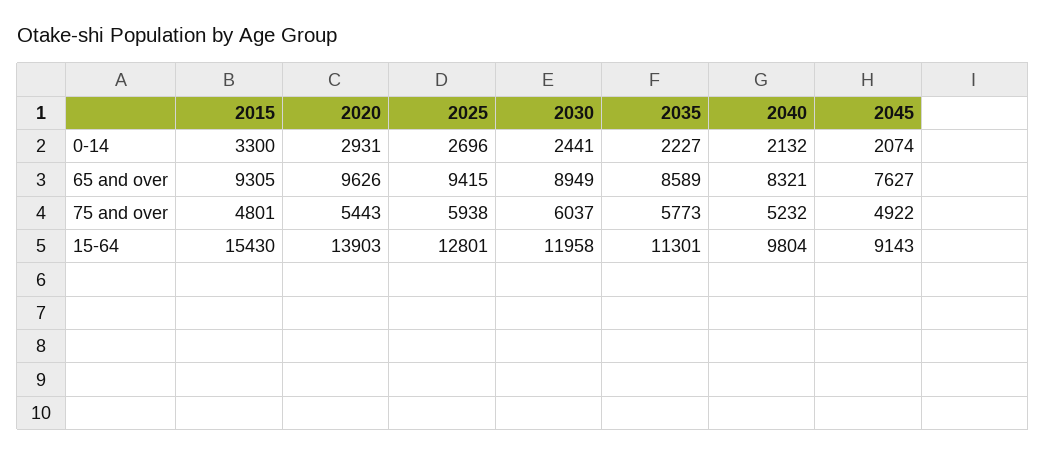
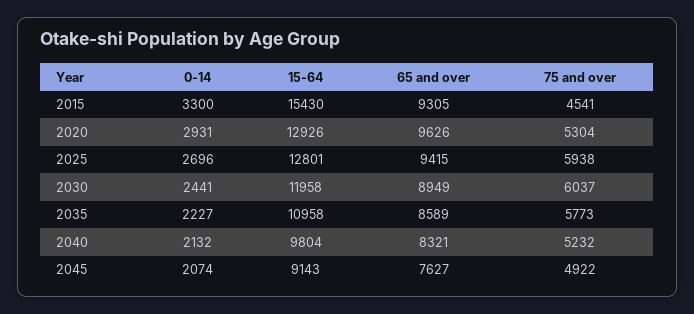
  {
    "2015": {
      "0-14": 3300,
      "65 and over": 9305,
-     "75 and over": 4801,
+     "75 and over": 4541,
      "15-64": 15430
    },
    "2020": {
      "0-14": 2931,
      "65 and over": 9626,
-     "75 and over": 5443,
+     "75 and over": 5304,
-     "15-64": 13903
+     "15-64": 12926
    },
    "2025": {
      "0-14": 2696,
      "65 and over": 9415,
      "75 and over": 5938,
      "15-64": 12801
    },
    "2030": {
      "0-14": 2441,
      "65 and over": 8949,
      "75 and over": 6037,
      "15-64": 11958
    },
    "2035": {
      "0-14": 2227,
      "65 and over": 8589,
      "75 and over": 5773,
-     "15-64": 11301
+     "15-64": 10958
    },
    "2040": {
      "0-14": 2132,
      "65 and over": 8321,
      "75 and over": 5232,
      "15-64": 9804
    },
    "2045": {
      "0-14": 2074,
      "65 and over": 7627,
      "75 and over": 4922,
      "15-64": 9143
    }
  }

